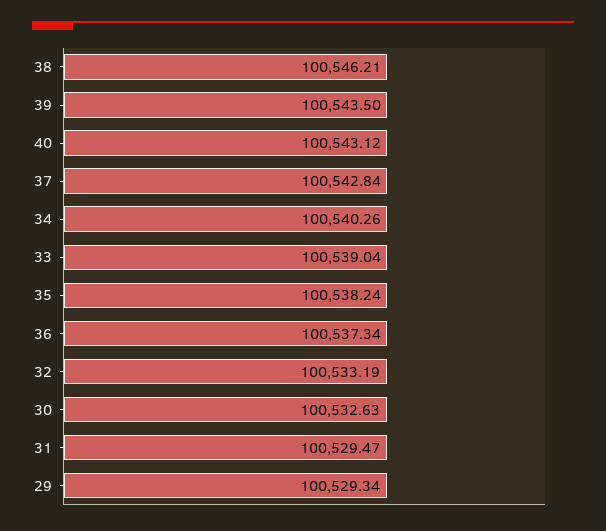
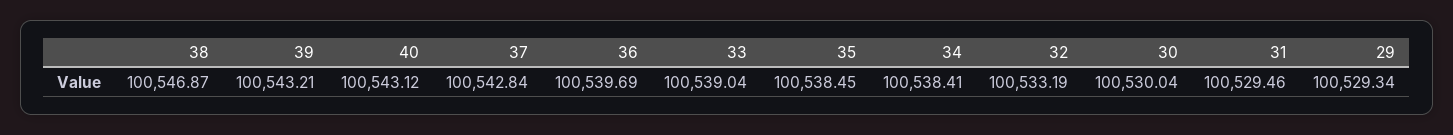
  {
-   "38": 100546.21,
+   "38": 100546.87,
-   "39": 100543.5,
+   "39": 100543.21,
    "40": 100543.12,
    "37": 100542.84,
-   "34": 100540.26,
+   "34": 100538.41,
    "33": 100539.04,
-   "35": 100538.24,
+   "35": 100538.45,
-   "36": 100537.34,
+   "36": 100539.69,
    "32": 100533.19,
-   "30": 100532.63,
+   "30": 100530.04,
-   "31": 100529.47,
+   "31": 100529.46,
    "29": 100529.34
  }

